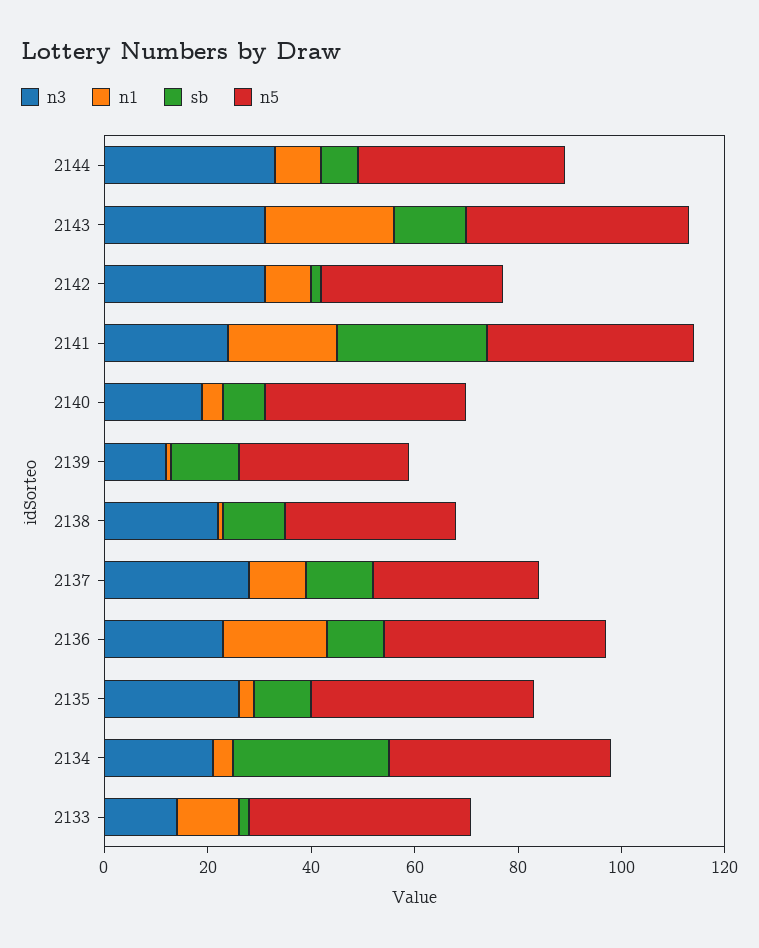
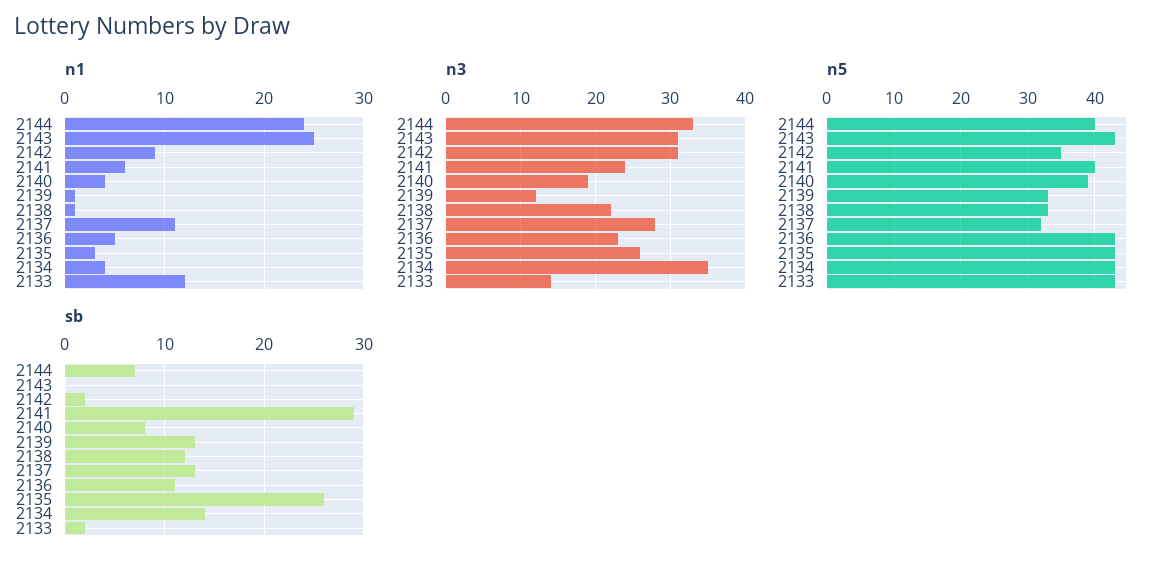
  {
    "n3": {
      "2144": 33,
      "2143": 31,
      "2142": 31,
      "2141": 24,
      "2140": 19,
      "2139": 12,
      "2138": 22,
      "2137": 28,
      "2136": 23,
      "2135": 26,
-     "2134": 20,
+     "2134": 35,
      "2133": 14
    },
    "n1": {
-     "2144": 10,
+     "2144": 24,
      "2143": 25,
      "2142": 9,
-     "2141": 20,
+     "2141": 6,
      "2140": 4,
      "2139": 1,
      "2138": 1,
      "2137": 11,
-     "2136": 20,
+     "2136": 5,
      "2135": 3,
      "2134": 4,
      "2133": 12
    },
    "sb": {
      "2144": 7,
-     "2143": 15,
+     "2143": 0,
      "2142": 2,
      "2141": 29,
      "2140": 8,
      "2139": 13,
      "2138": 12,
      "2137": 13,
      "2136": 11,
-     "2135": 10,
+     "2135": 26,
-     "2134": 30,
+     "2134": 14,
      "2133": 2
    },
    "n5": {
      "2144": 40,
      "2143": 43,
      "2142": 35,
      "2141": 40,
      "2140": 39,
      "2139": 33,
      "2138": 33,
      "2137": 32,
      "2136": 43,
      "2135": 43,
      "2134": 43,
      "2133": 43
    }
  }

